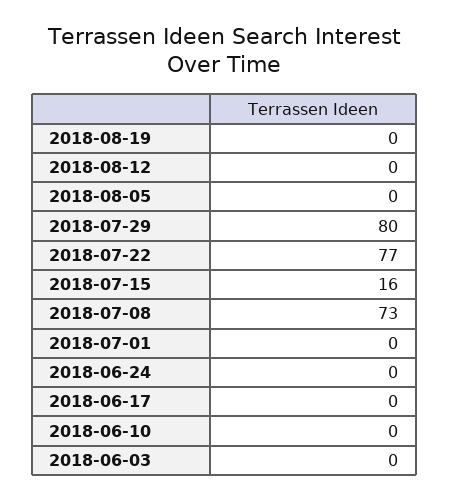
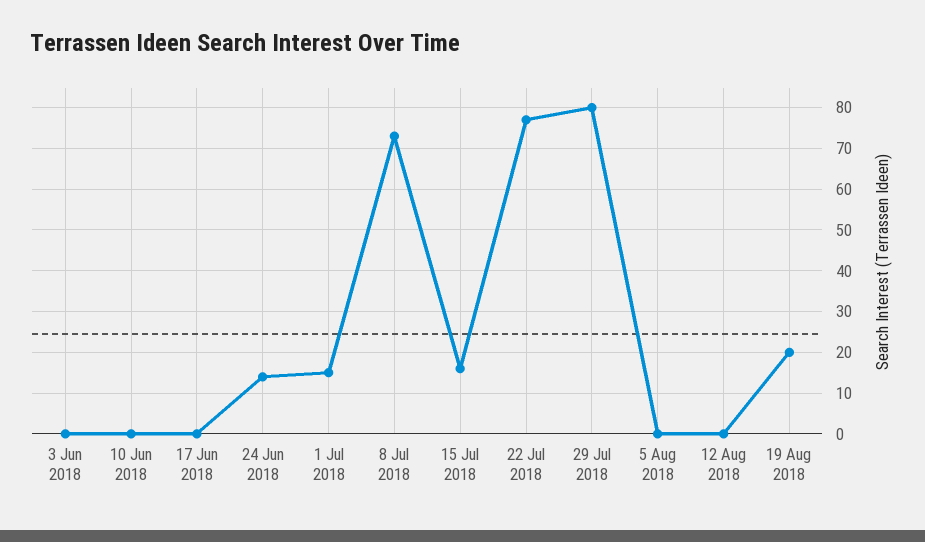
  {
-   "2018-08-19": 0,
+   "2018-08-19": 20,
    "2018-08-12": 0,
    "2018-08-05": 0,
    "2018-07-29": 80,
    "2018-07-22": 77,
    "2018-07-15": 16,
    "2018-07-08": 73,
-   "2018-07-01": 0,
+   "2018-07-01": 15,
-   "2018-06-24": 0,
+   "2018-06-24": 15,
    "2018-06-17": 0,
    "2018-06-10": 0,
    "2018-06-03": 0
  }

